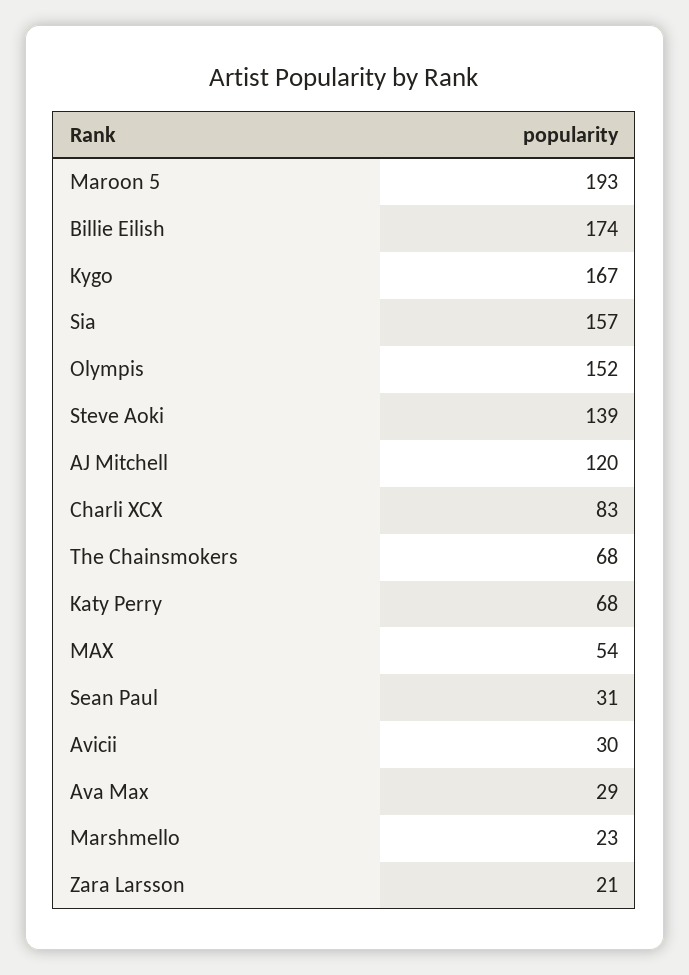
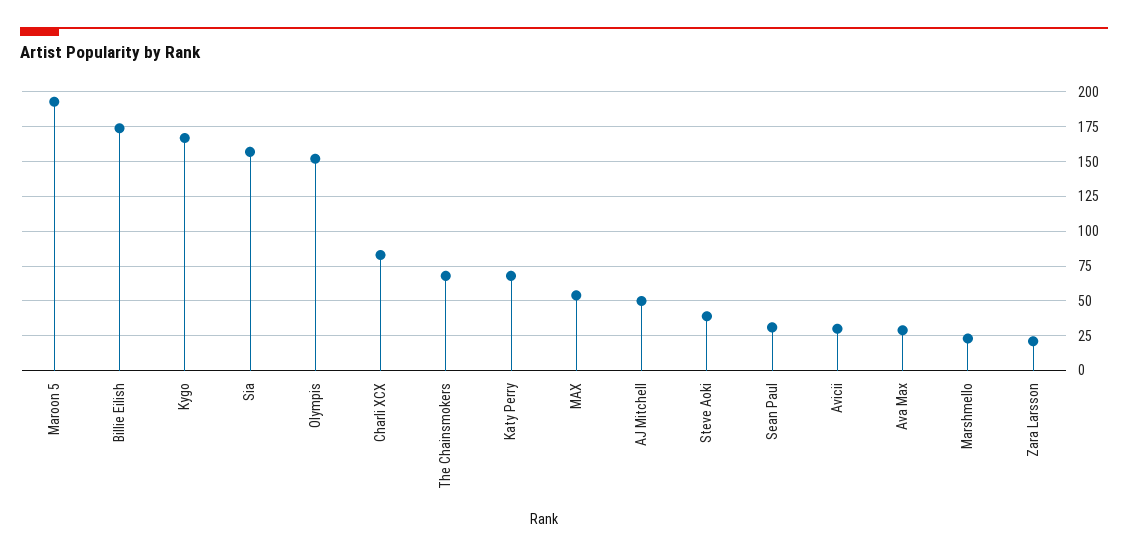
  {
    "Maroon 5": 193,
    "Billie Eilish": 174,
    "Kygo": 167,
    "Sia": 157,
    "Olympis": 152,
-   "Steve Aoki": 139,
+   "Steve Aoki": 40,
-   "AJ Mitchell": 120,
+   "AJ Mitchell": 50,
    "Charli XCX": 83,
    "The Chainsmokers": 68,
    "Katy Perry": 68,
    "MAX": 54,
    "Sean Paul": 31,
    "Avicii": 30,
    "Ava Max": 29,
    "Marshmello": 23,
    "Zara Larsson": 21
  }

